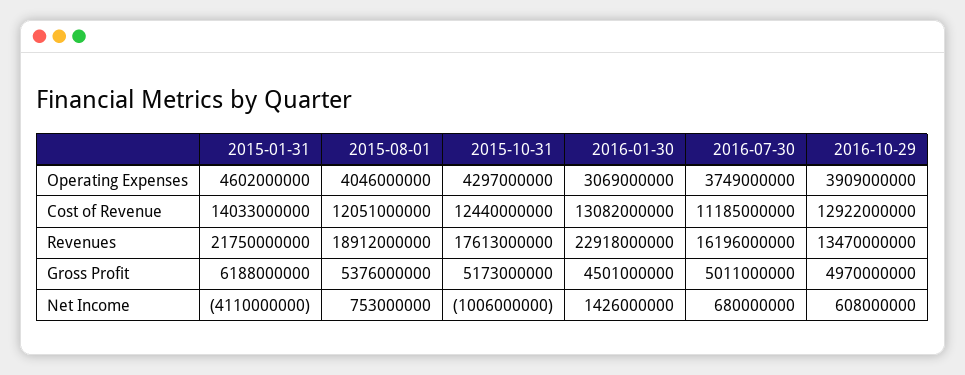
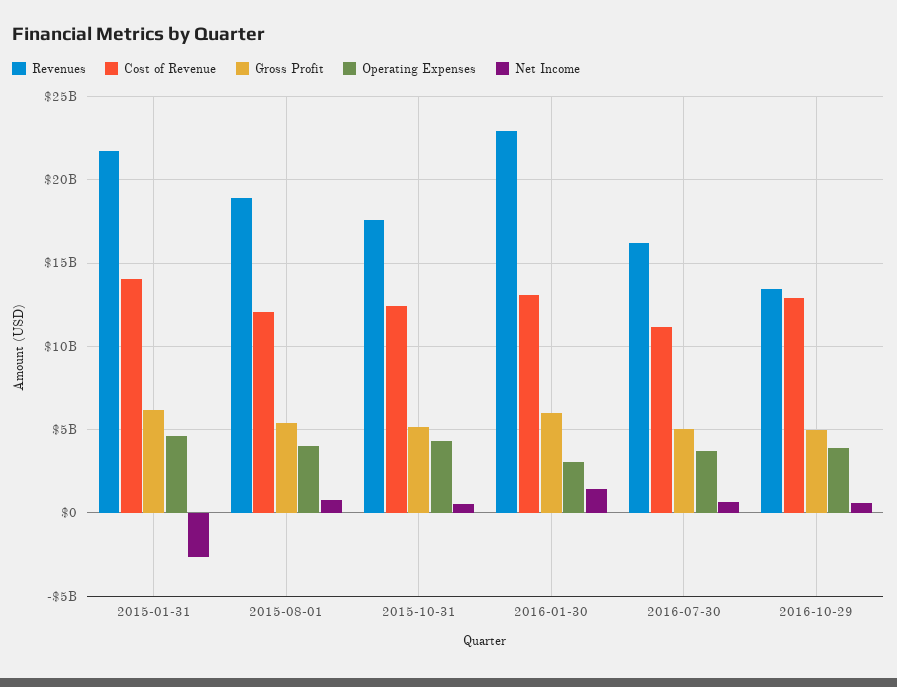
  {
    "Operating Expenses": {
      "2015-01-31": 4602000000,
      "2015-08-01": 4046000000,
      "2015-10-31": 4297000000,
      "2016-01-30": 3069000000,
      "2016-07-30": 3749000000,
      "2016-10-29": 3909000000
    },
    "Cost of Revenue": {
      "2015-01-31": 14033000000,
      "2015-08-01": 12051000000,
      "2015-10-31": 12440000000,
      "2016-01-30": 13082000000,
      "2016-07-30": 11185000000,
      "2016-10-29": 12922000000
    },
    "Revenues": {
      "2015-01-31": 21750000000,
      "2015-08-01": 18912000000,
      "2015-10-31": 17613000000,
      "2016-01-30": 22918000000,
      "2016-07-30": 16196000000,
      "2016-10-29": 13470000000
    },
    "Gross Profit": {
      "2015-01-31": 6188000000,
      "2015-08-01": 5376000000,
      "2015-10-31": 5173000000,
-     "2016-01-30": 4501000000,
+     "2016-01-30": 6000000000,
      "2016-07-30": 5011000000,
      "2016-10-29": 4970000000
    },
    "Net Income": {
-     "2015-01-31": -4110000000,
+     "2015-01-31": -2500000000,
      "2015-08-01": 753000000,
-     "2015-10-31": -1006000000,
+     "2015-10-31": 500000000,
      "2016-01-30": 1426000000,
      "2016-07-30": 680000000,
      "2016-10-29": 608000000
    }
  }

